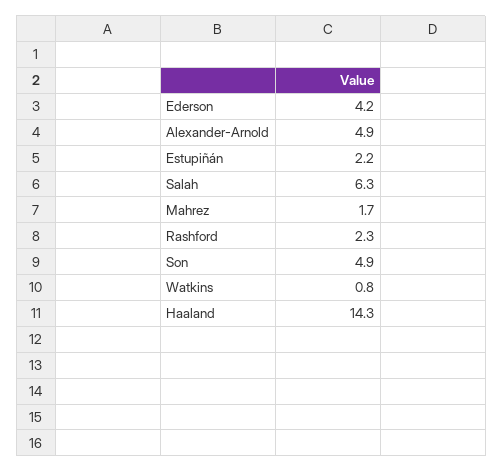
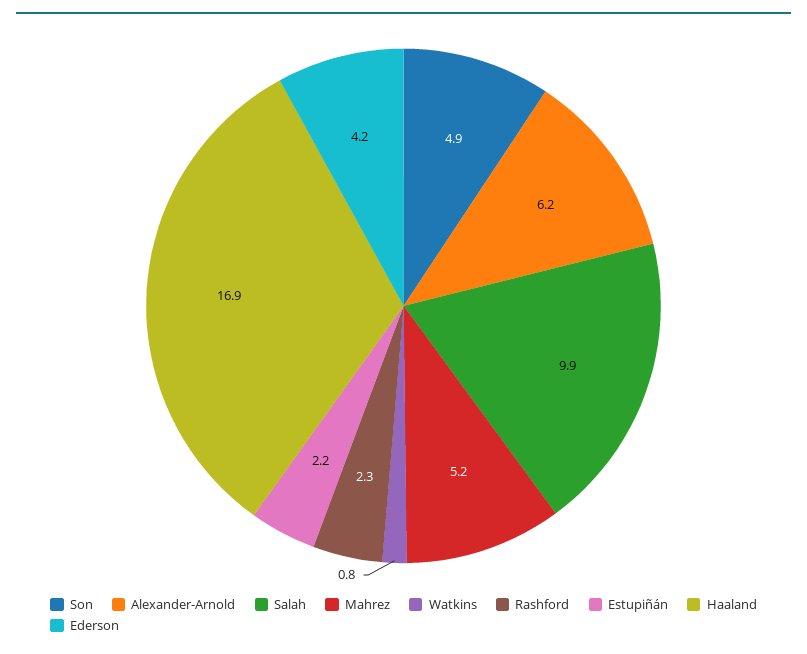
  {
    "Ederson": 4.2,
-   "Alexander-Arnold": 4.9,
+   "Alexander-Arnold": 6.2,
    "Estupiñán": 2.2,
-   "Salah": 6.3,
+   "Salah": 9.9,
-   "Mahrez": 1.7,
+   "Mahrez": 5.2,
    "Rashford": 2.3,
    "Son": 4.9,
    "Watkins": 0.8,
-   "Haaland": 14.3
+   "Haaland": 16.9
  }

